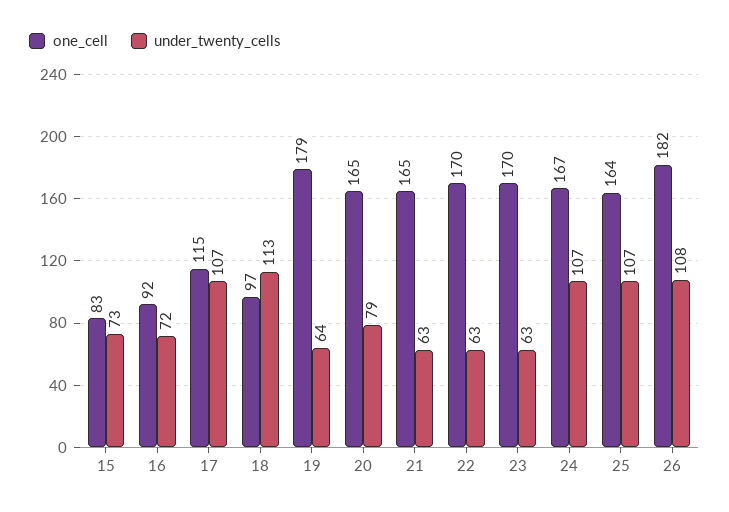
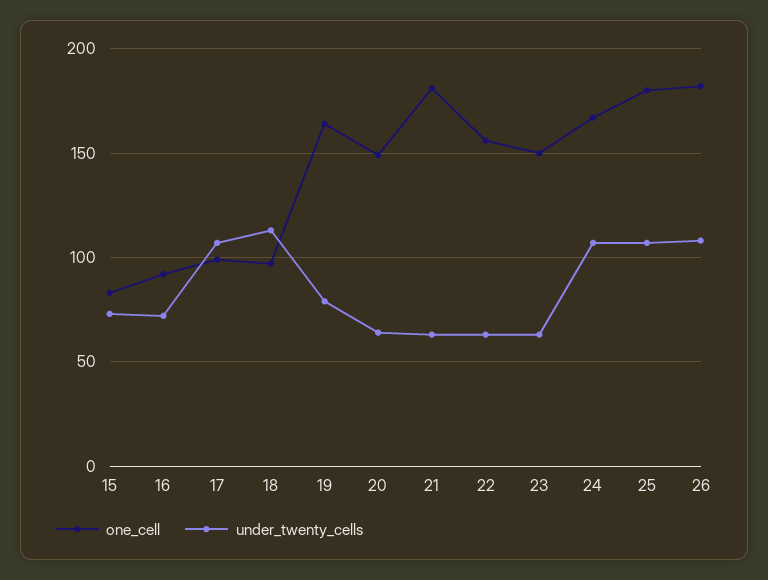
  {
    "one_cell": {
      "15": 83,
      "16": 92,
-     "17": 115,
+     "17": 100,
      "18": 97,
-     "19": 179,
+     "19": 165,
-     "20": 165,
+     "20": 150,
-     "21": 165,
+     "21": 180,
-     "22": 170,
+     "22": 155,
-     "23": 170,
+     "23": 150,
      "24": 167,
-     "25": 164,
+     "25": 180,
      "26": 182
    },
    "under_twenty_cells": {
      "15": 73,
      "16": 72,
      "17": 107,
      "18": 113,
-     "19": 64,
+     "19": 80,
-     "20": 79,
+     "20": 65,
      "21": 63,
      "22": 63,
      "23": 63,
      "24": 107,
      "25": 107,
      "26": 108
    }
  }

